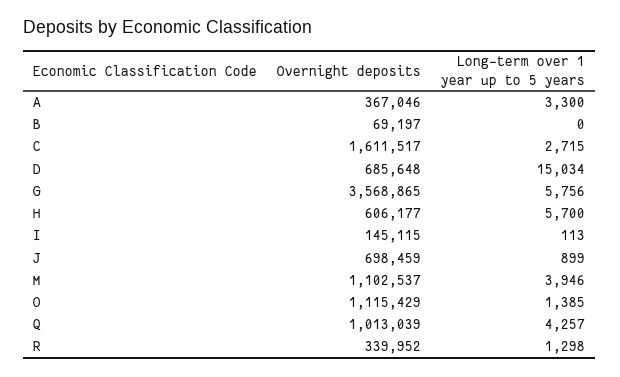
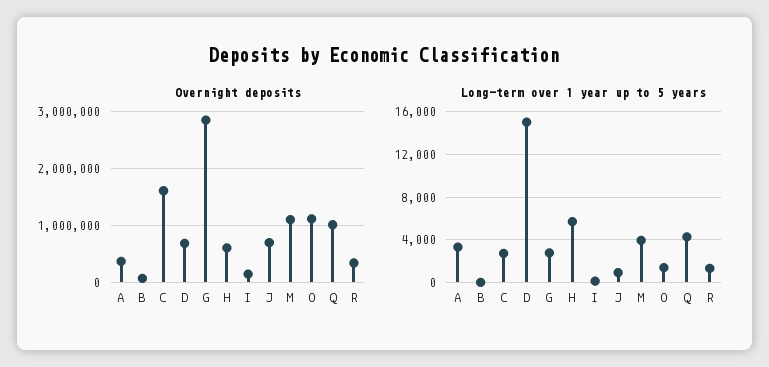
  {
    "Overnight deposits": {
      "A": 367046,
      "B": 69197,
      "C": 1611517,
      "D": 685648,
-     "G": 3568865,
+     "G": 2800000,
      "H": 606177,
      "I": 145115,
      "J": 698459,
      "M": 1102537,
      "O": 1115429,
      "Q": 1013039,
      "R": 339952
    },
    "Long-term over 1 year up to 5 years": {
      "A": 3300,
      "B": 0,
      "C": 2715,
      "D": 15034,
-     "G": 5756,
+     "G": 3000,
      "H": 5700,
      "I": 113,
      "J": 899,
      "M": 3946,
      "O": 1385,
      "Q": 4257,
      "R": 1298
    }
  }

